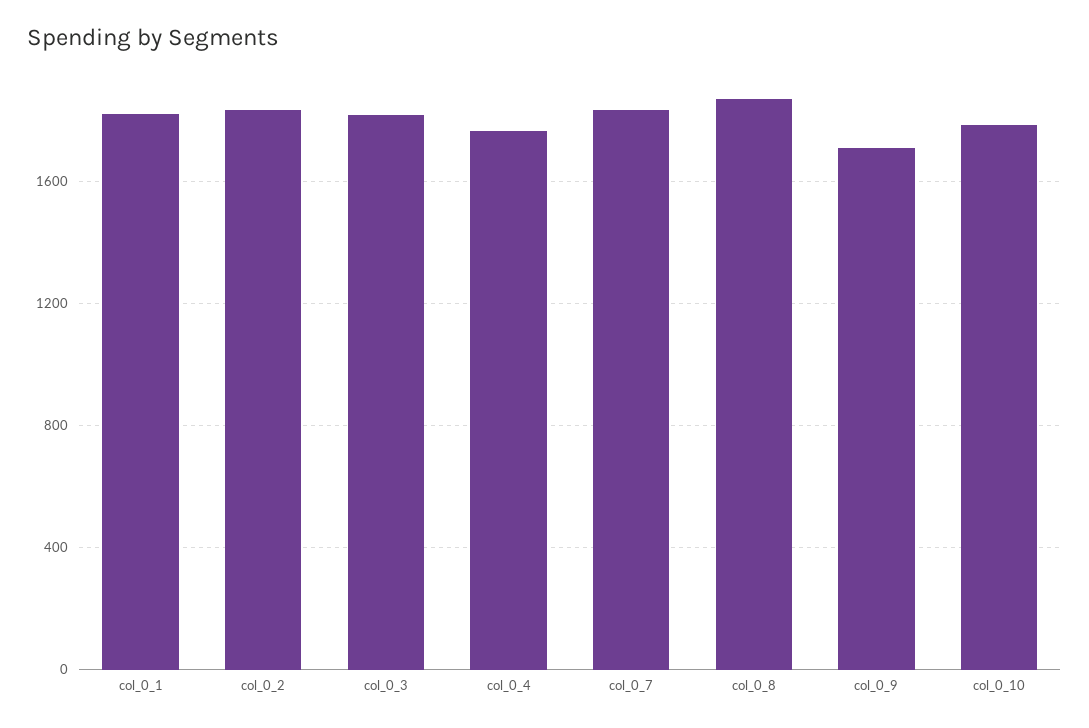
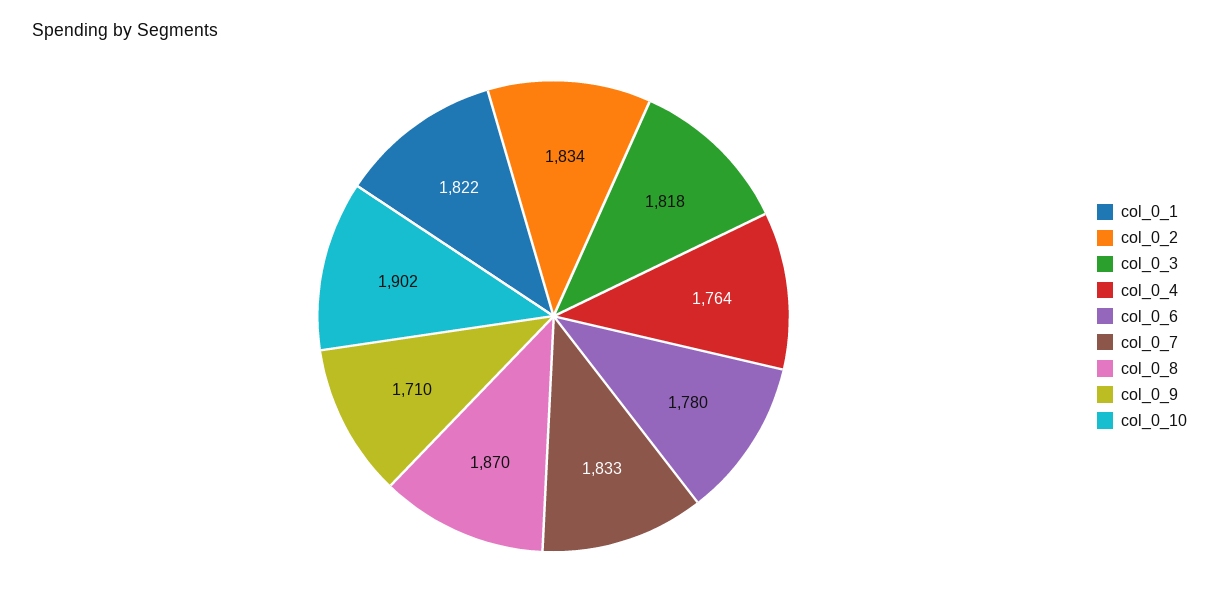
  {
    "col_0_1": 1822,
    "col_0_2": 1834,
    "col_0_3": 1818,
    "col_0_4": 1764,
    "col_0_7": 1833,
    "col_0_8": 1870,
    "col_0_9": 1710,
-   "col_0_10": 1800
+   "col_0_10": 1902,
+   "col_0_6": 1780
  }

